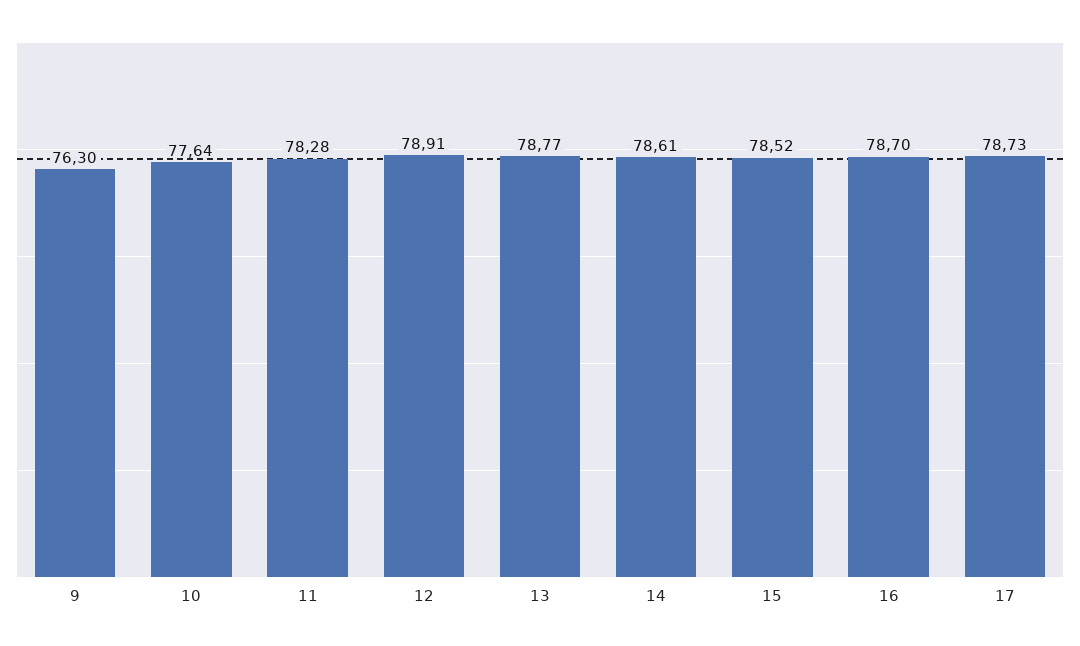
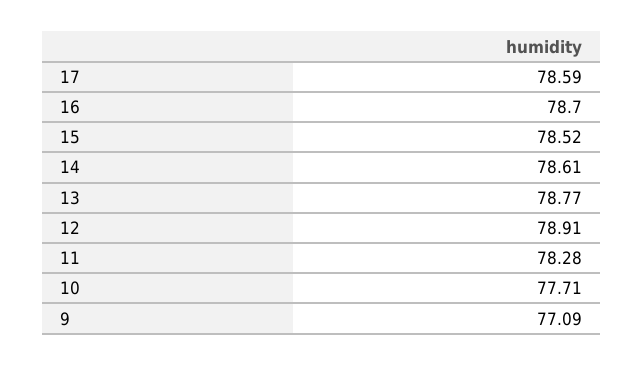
  {
-   "9": 76.3,
+   "9": 77.09,
-   "10": 77.64,
+   "10": 77.71,
    "11": 78.28,
    "12": 78.91,
    "13": 78.77,
    "14": 78.61,
    "15": 78.52,
    "16": 78.7,
-   "17": 78.73
+   "17": 78.59
  }

